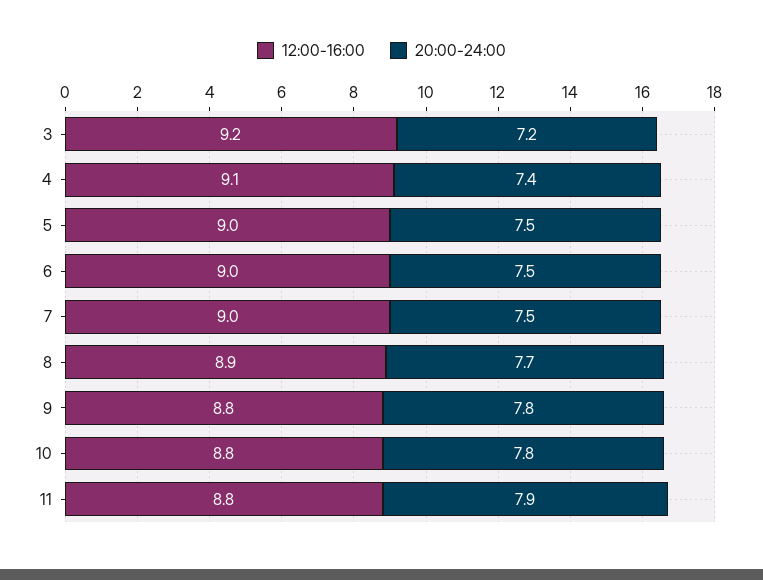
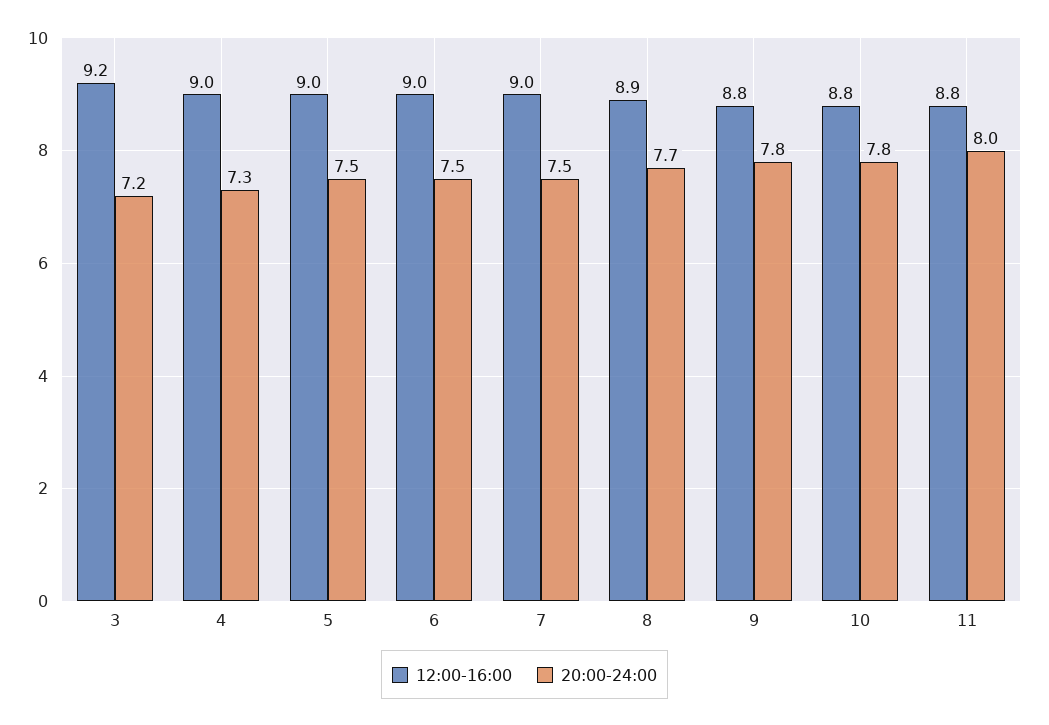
  {
    "12:00-16:00": {
      "3": 9.2,
-     "4": 9.1,
+     "4": 9,
      "5": 9,
      "6": 9,
      "7": 9,
      "8": 8.9,
      "9": 8.8,
      "10": 8.8,
      "11": 8.8
    },
    "20:00-24:00": {
      "3": 7.2,
-     "4": 7.4,
+     "4": 7.3,
      "5": 7.5,
      "6": 7.5,
      "7": 7.5,
      "8": 7.7,
      "9": 7.8,
      "10": 7.8,
-     "11": 7.9
+     "11": 8
    }
  }

